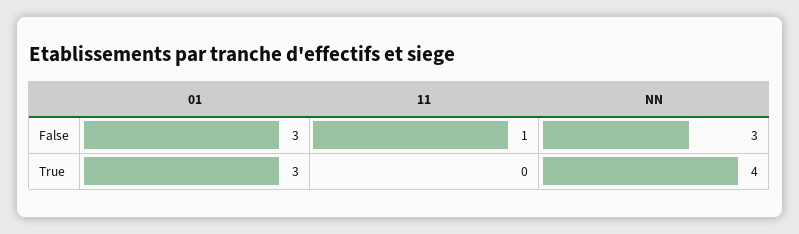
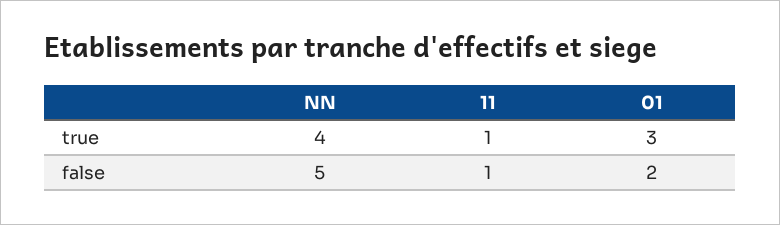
  {
    "01": {
-     "False": 3,
+     "False": 2,
      "True": 3
    },
    "11": {
      "False": 1,
-     "True": 0
+     "True": 1
    },
    "NN": {
-     "False": 3,
+     "False": 5,
      "True": 4
    }
  }

